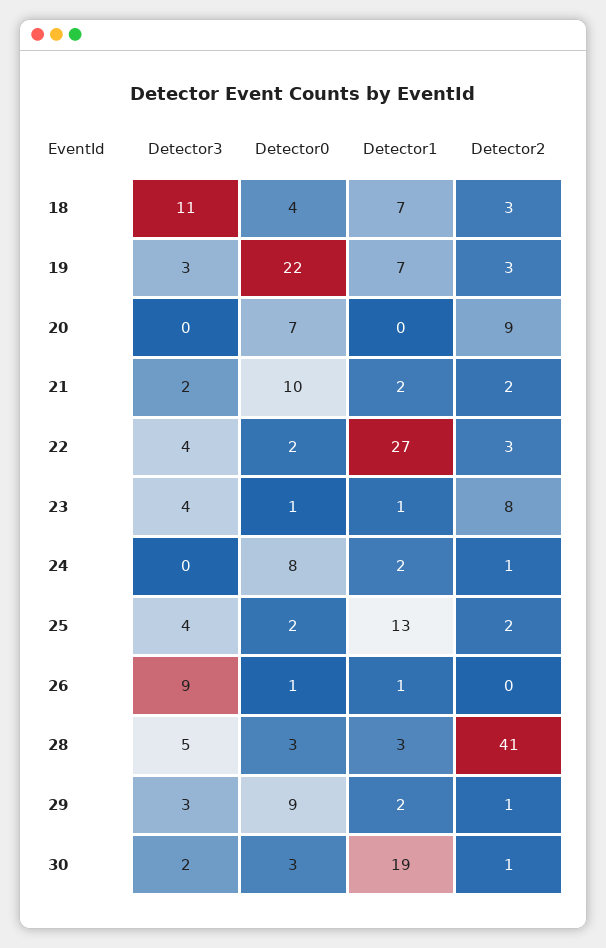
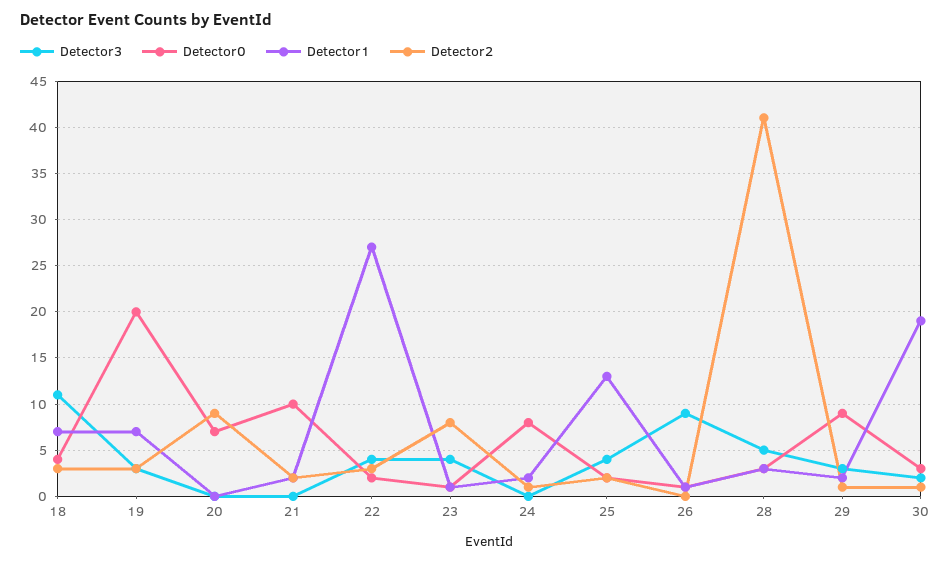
  {
    "Detector3": {
      "18": 11,
      "19": 3,
      "20": 0,
-     "21": 2,
+     "21": 0,
      "22": 4,
      "23": 4,
      "24": 0,
      "25": 4,
      "26": 9,
      "28": 5,
      "29": 3,
      "30": 2
    },
    "Detector0": {
      "18": 4,
-     "19": 22,
+     "19": 20,
      "20": 7,
      "21": 10,
      "22": 2,
      "23": 1,
      "24": 8,
      "25": 2,
      "26": 1,
      "28": 3,
      "29": 9,
      "30": 3
    },
    "Detector1": {
      "18": 7,
      "19": 7,
      "20": 0,
      "21": 2,
      "22": 27,
      "23": 1,
      "24": 2,
      "25": 13,
      "26": 1,
      "28": 3,
      "29": 2,
      "30": 19
    },
    "Detector2": {
      "18": 3,
      "19": 3,
      "20": 9,
      "21": 2,
      "22": 3,
      "23": 8,
      "24": 1,
      "25": 2,
      "26": 0,
      "28": 41,
      "29": 1,
      "30": 1
    }
  }

